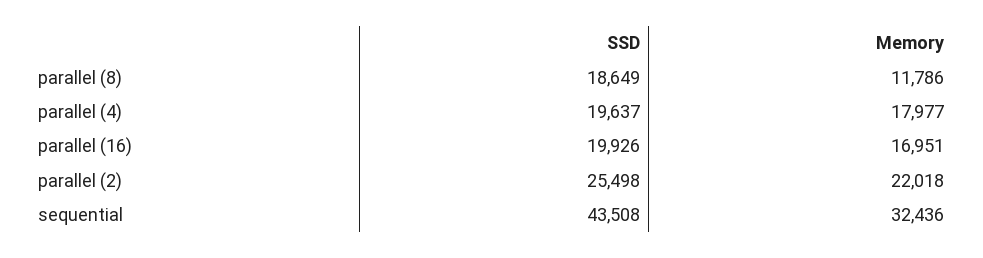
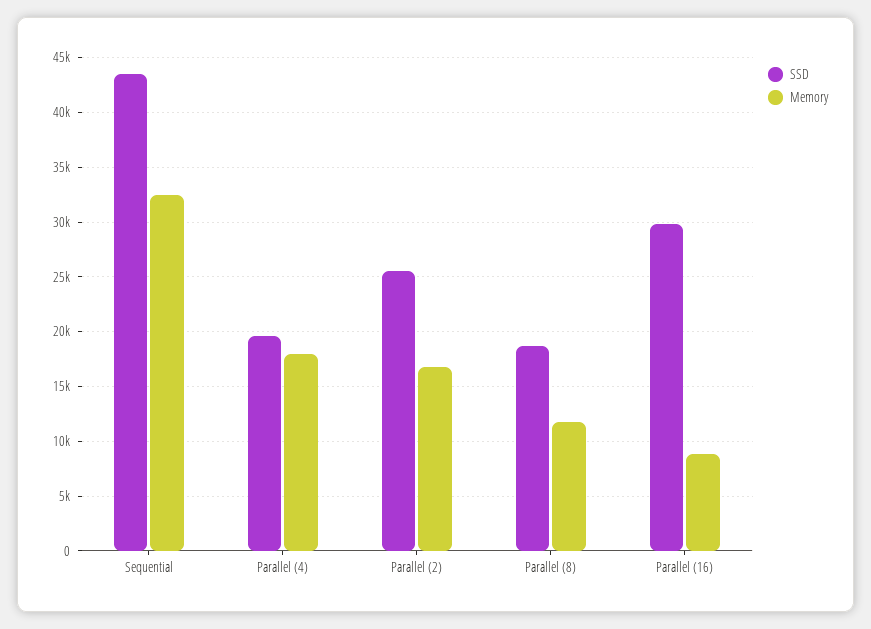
  {
    "SSD": {
      "parallel (8)": 18649,
      "parallel (4)": 19637,
-     "parallel (16)": 19926,
+     "parallel (16)": 30000,
      "parallel (2)": 25498,
      "sequential": 43508
    },
    "Memory": {
      "parallel (8)": 11786,
      "parallel (4)": 17977,
-     "parallel (16)": 16951,
+     "parallel (16)": 9000,
-     "parallel (2)": 22018,
+     "parallel (2)": 17000,
      "sequential": 32436
    }
  }

